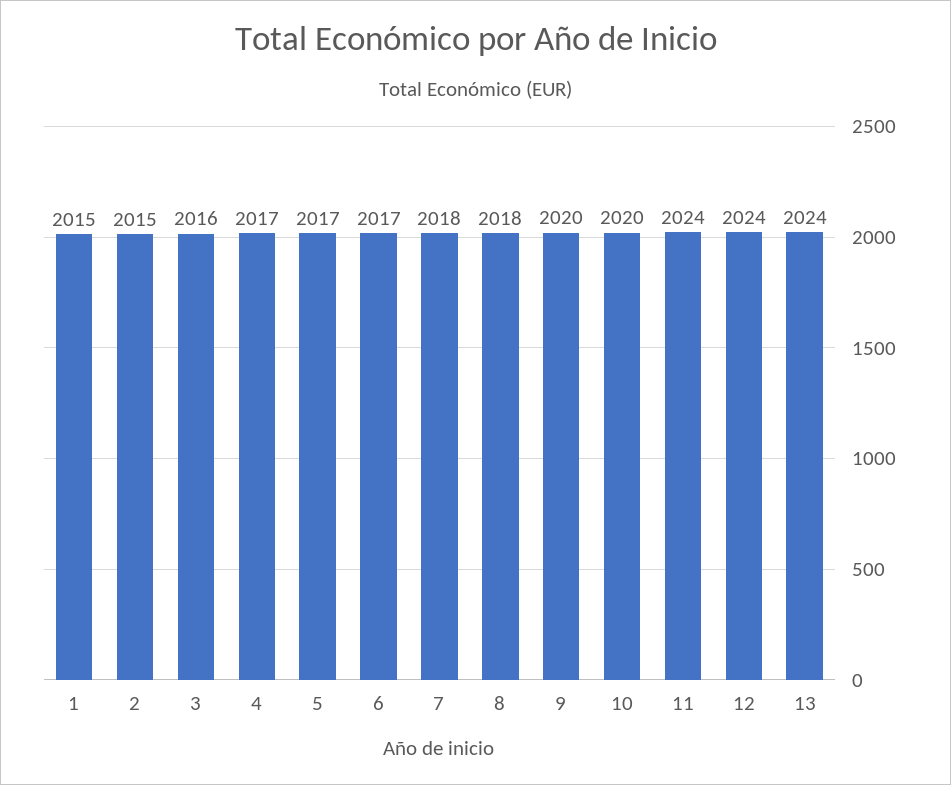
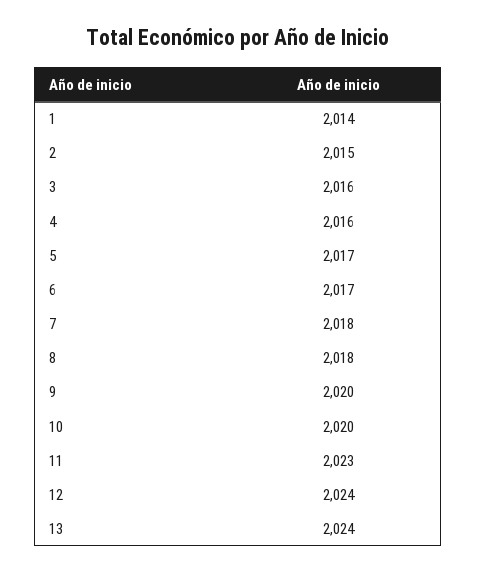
  {
-   "1": 2015,
+   "1": 2014,
    "2": 2015,
    "3": 2016,
-   "4": 2017,
+   "4": 2016,
    "5": 2017,
    "6": 2017,
    "7": 2018,
    "8": 2018,
    "9": 2020,
    "10": 2020,
-   "11": 2024,
+   "11": 2023,
    "12": 2024,
    "13": 2024
  }

